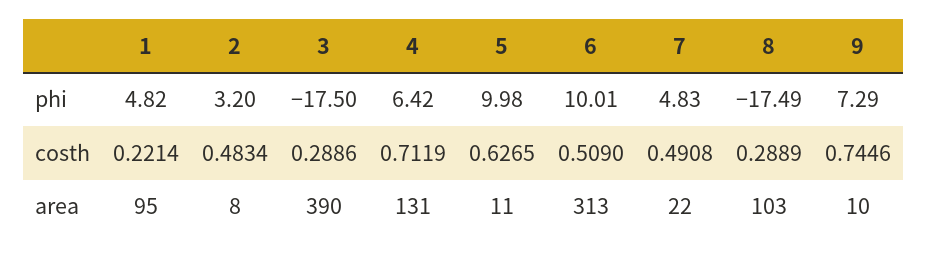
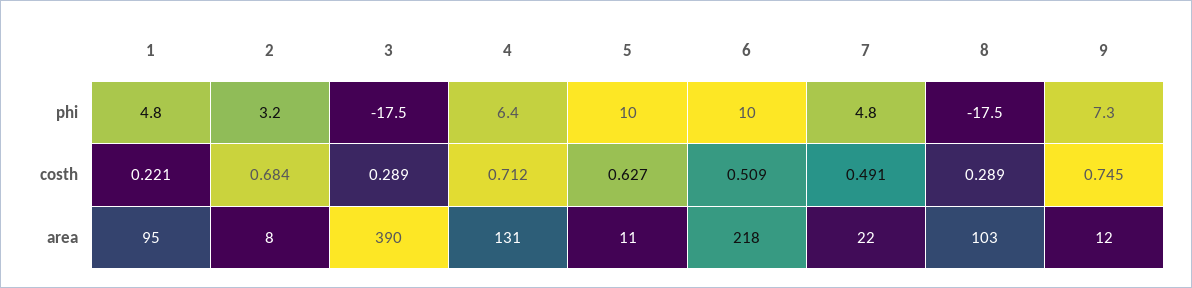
  {
    "1": {
      "phi": 4.82,
      "costh": 0.2214,
      "area": 95
    },
    "2": {
      "phi": 3.2,
-     "costh": 0.4834,
+     "costh": 0.684,
      "area": 8
    },
    "3": {
      "phi": -17.5,
      "costh": 0.2886,
      "area": 390
    },
    "4": {
      "phi": 6.42,
      "costh": 0.7119,
      "area": 131
    },
    "5": {
      "phi": 9.98,
      "costh": 0.6265,
      "area": 11
    },
    "6": {
      "phi": 10.01,
      "costh": 0.509,
-     "area": 313
+     "area": 218
    },
    "7": {
      "phi": 4.83,
      "costh": 0.4908,
      "area": 22
    },
    "8": {
      "phi": -17.49,
      "costh": 0.2889,
      "area": 103
    },
    "9": {
      "phi": 7.29,
      "costh": 0.7446,
-     "area": 10
+     "area": 12
    }
  }

